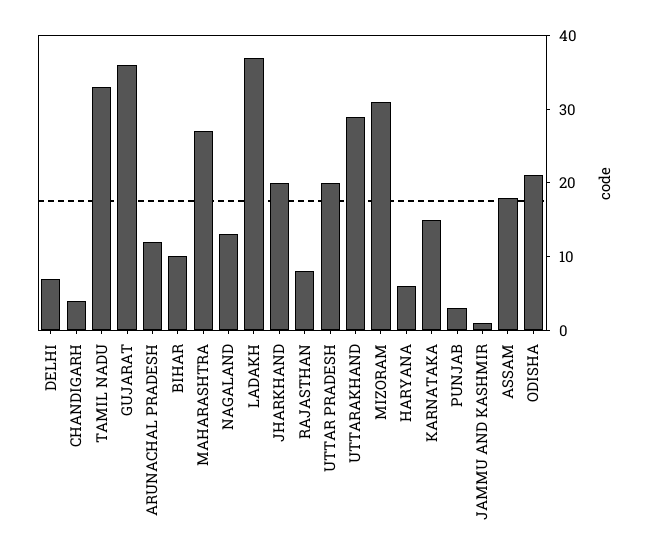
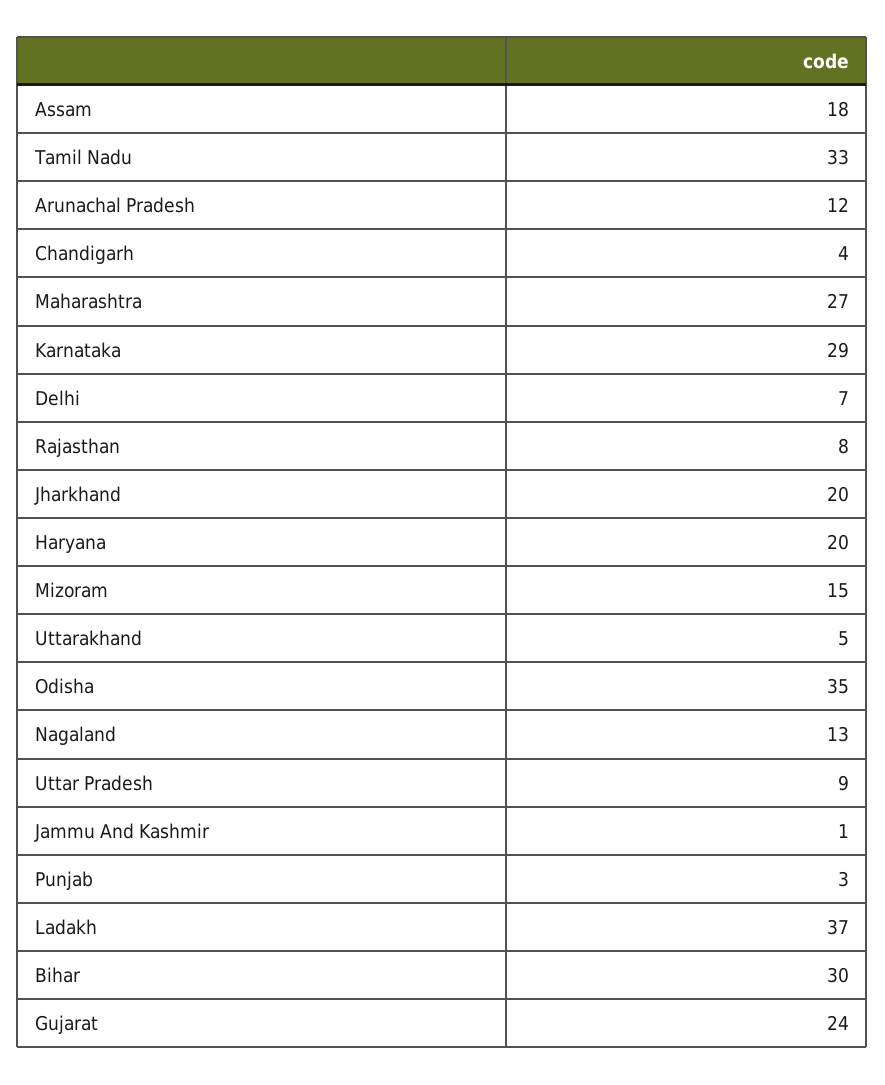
  {
    "DELHI": 7,
    "CHANDIGARH": 4,
    "TAMIL NADU": 33,
-   "GUJARAT": 35,
+   "GUJARAT": 24,
    "ARUNACHAL PRADESH": 12,
-   "BIHAR": 10,
+   "BIHAR": 30,
    "MAHARASHTRA": 27,
    "NAGALAND": 13,
    "LADAKH": 37,
    "JHARKHAND": 20,
    "RAJASTHAN": 8,
-   "UTTAR PRADESH": 20,
+   "UTTAR PRADESH": 9,
-   "UTTARAKHAND": 30,
+   "UTTARAKHAND": 5,
-   "MIZORAM": 30,
+   "MIZORAM": 15,
-   "HARYANA": 5,
+   "HARYANA": 20,
-   "KARNATAKA": 15,
+   "KARNATAKA": 29,
    "PUNJAB": 3,
    "JAMMU AND KASHMIR": 1,
    "ASSAM": 18,
-   "ODISHA": 20
+   "ODISHA": 35
  }

